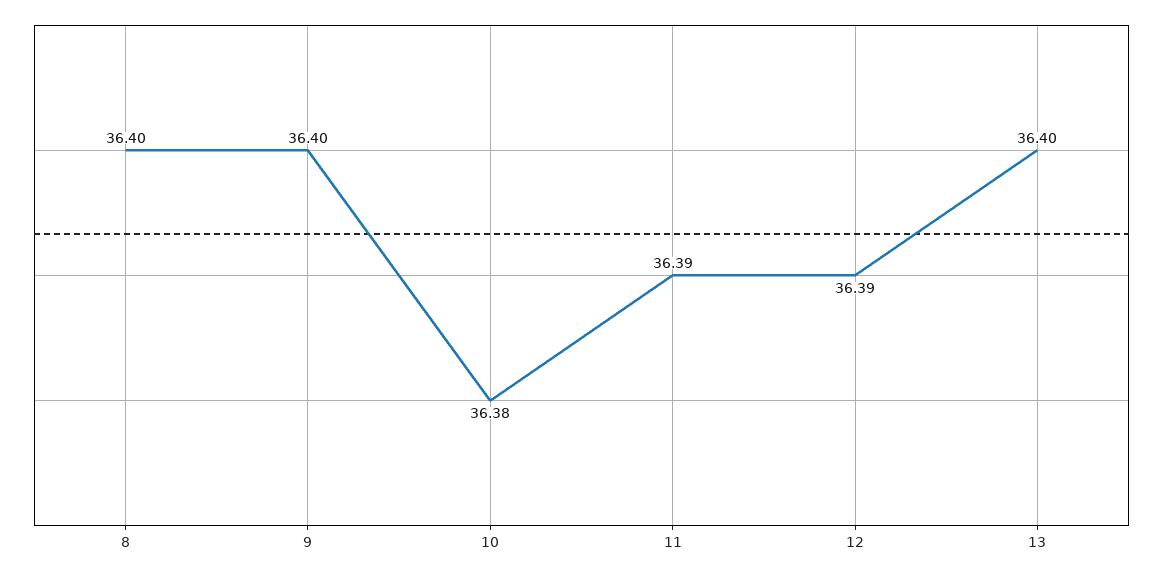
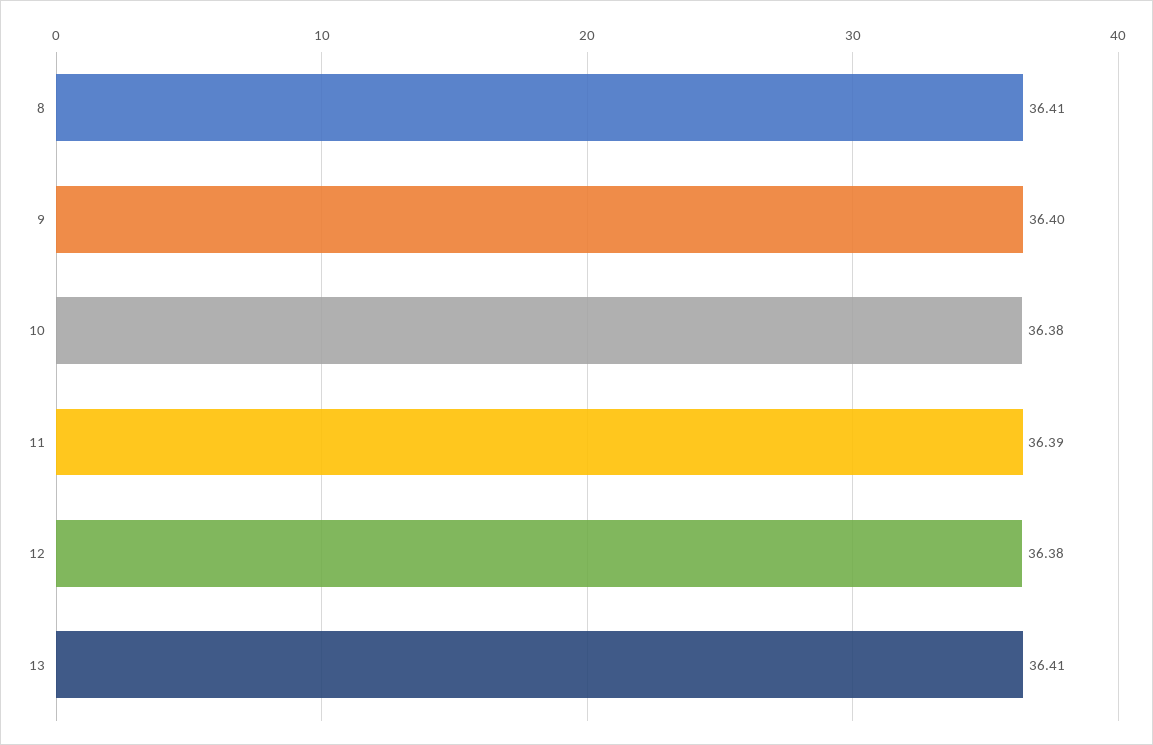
  {
-   "8": 36.4,
+   "8": 36.41,
    "9": 36.4,
    "10": 36.38,
    "11": 36.39,
-   "12": 36.39,
+   "12": 36.38,
-   "13": 36.4
+   "13": 36.41
  }

